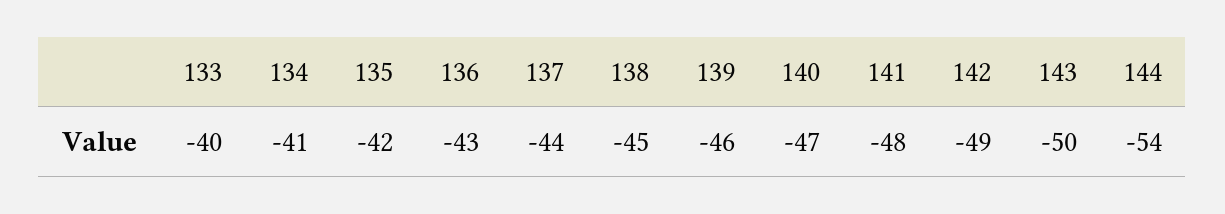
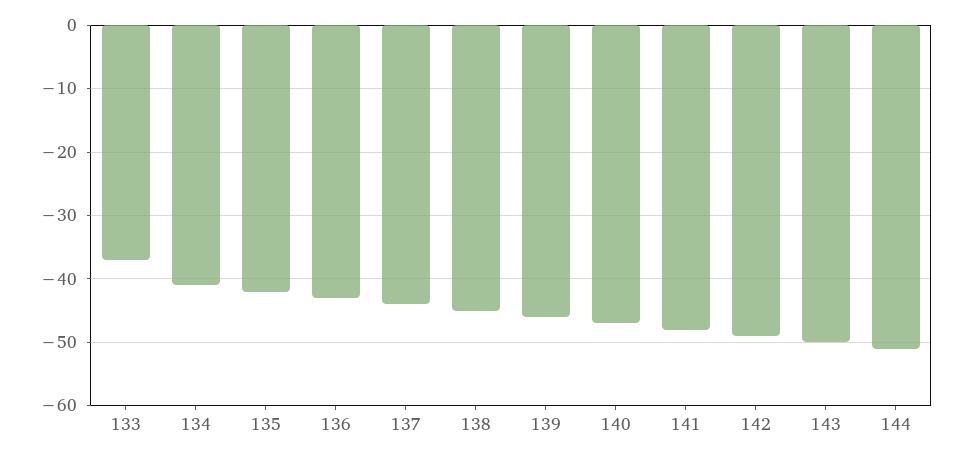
  {
-   "133": -40,
+   "133": -37,
    "134": -41,
    "135": -42,
    "136": -43,
    "137": -44,
    "138": -45,
    "139": -46,
    "140": -47,
    "141": -48,
    "142": -49,
    "143": -50,
-   "144": -54
+   "144": -51
  }

